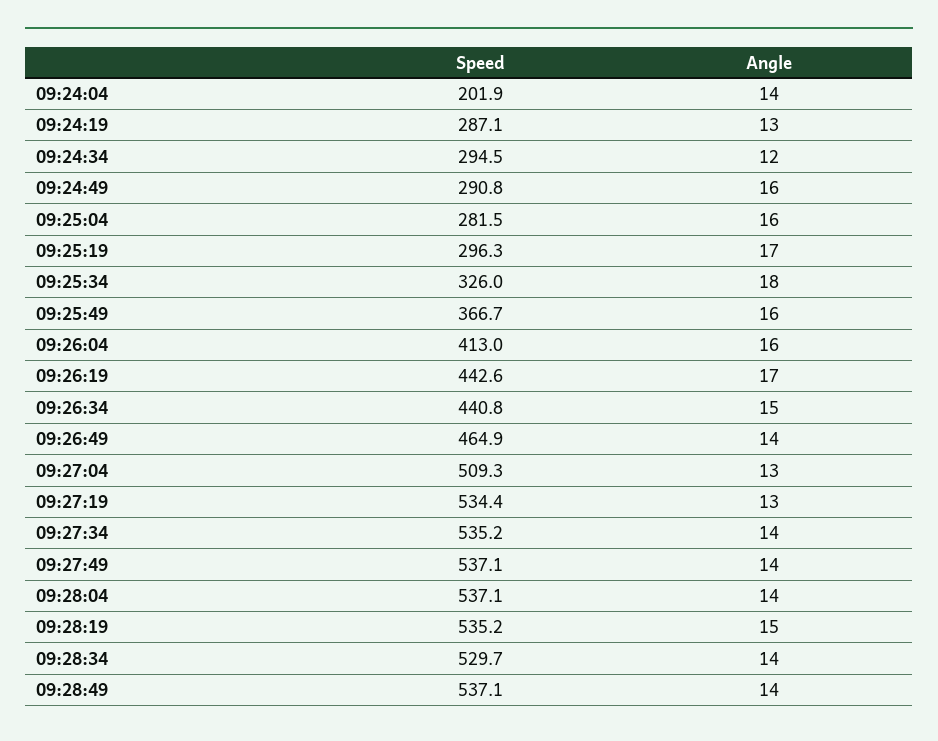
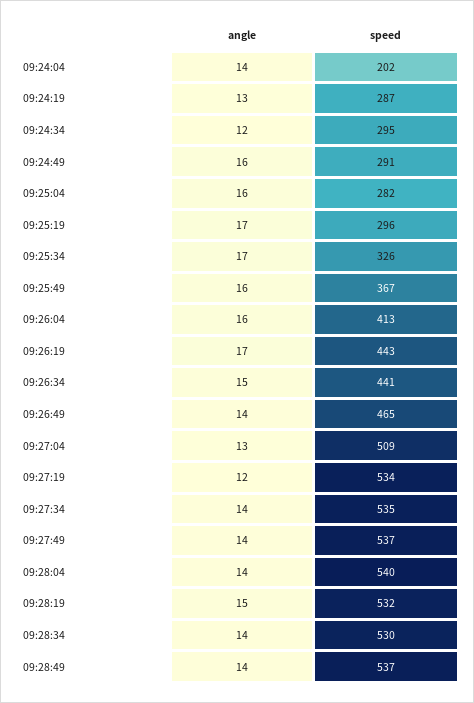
  {
    "Speed": {
      "09:24:04": 201.9,
      "09:24:19": 287.1,
      "09:24:34": 294.5,
      "09:24:49": 290.8,
      "09:25:04": 281.5,
      "09:25:19": 296.3,
      "09:25:34": 326,
      "09:25:49": 366.7,
      "09:26:04": 413,
      "09:26:19": 442.6,
      "09:26:34": 440.8,
      "09:26:49": 464.9,
      "09:27:04": 509.3,
      "09:27:19": 534.4,
      "09:27:34": 535.2,
      "09:27:49": 537.1,
-     "09:28:04": 537.1,
+     "09:28:04": 540,
-     "09:28:19": 535.2,
+     "09:28:19": 532,
      "09:28:34": 529.7,
      "09:28:49": 537.1
    },
    "Angle": {
      "09:24:04": 14,
      "09:24:19": 13,
      "09:24:34": 12,
      "09:24:49": 16,
      "09:25:04": 16,
      "09:25:19": 17,
-     "09:25:34": 18,
+     "09:25:34": 17,
      "09:25:49": 16,
      "09:26:04": 16,
      "09:26:19": 17,
      "09:26:34": 15,
      "09:26:49": 14,
      "09:27:04": 13,
-     "09:27:19": 13,
+     "09:27:19": 12,
      "09:27:34": 14,
      "09:27:49": 14,
      "09:28:04": 14,
      "09:28:19": 15,
      "09:28:34": 14,
      "09:28:49": 14
    }
  }

